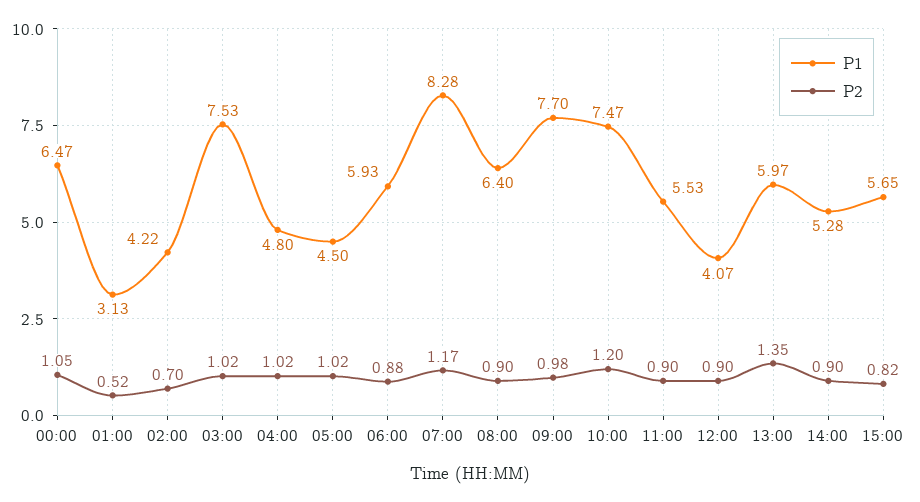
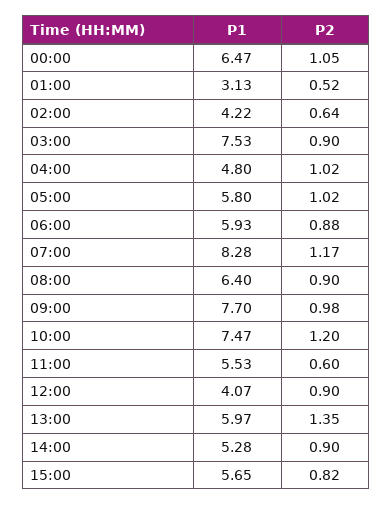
  {
    "P1": {
      "00:00": 6.47,
      "01:00": 3.13,
      "02:00": 4.22,
      "03:00": 7.53,
      "04:00": 4.8,
-     "05:00": 4.5,
+     "05:00": 5.8,
      "06:00": 5.93,
      "07:00": 8.28,
      "08:00": 6.4,
      "09:00": 7.7,
      "10:00": 7.47,
      "11:00": 5.53,
      "12:00": 4.07,
      "13:00": 5.97,
      "14:00": 5.28,
      "15:00": 5.65
    },
    "P2": {
      "00:00": 1.05,
      "01:00": 0.52,
-     "02:00": 0.7,
+     "02:00": 0.64,
-     "03:00": 1.02,
+     "03:00": 0.9,
      "04:00": 1.02,
      "05:00": 1.02,
      "06:00": 0.88,
      "07:00": 1.17,
      "08:00": 0.9,
      "09:00": 0.98,
      "10:00": 1.2,
-     "11:00": 0.9,
+     "11:00": 0.6,
      "12:00": 0.9,
      "13:00": 1.35,
      "14:00": 0.9,
      "15:00": 0.82
    }
  }

